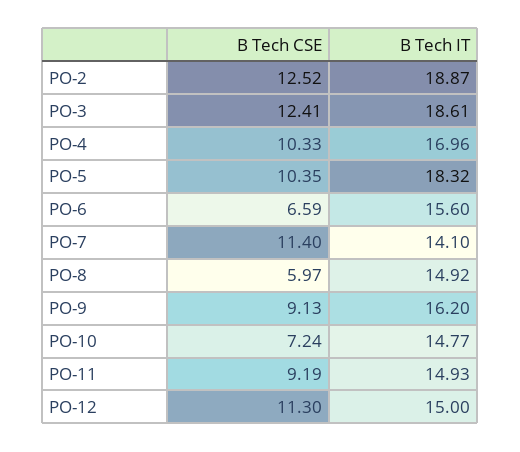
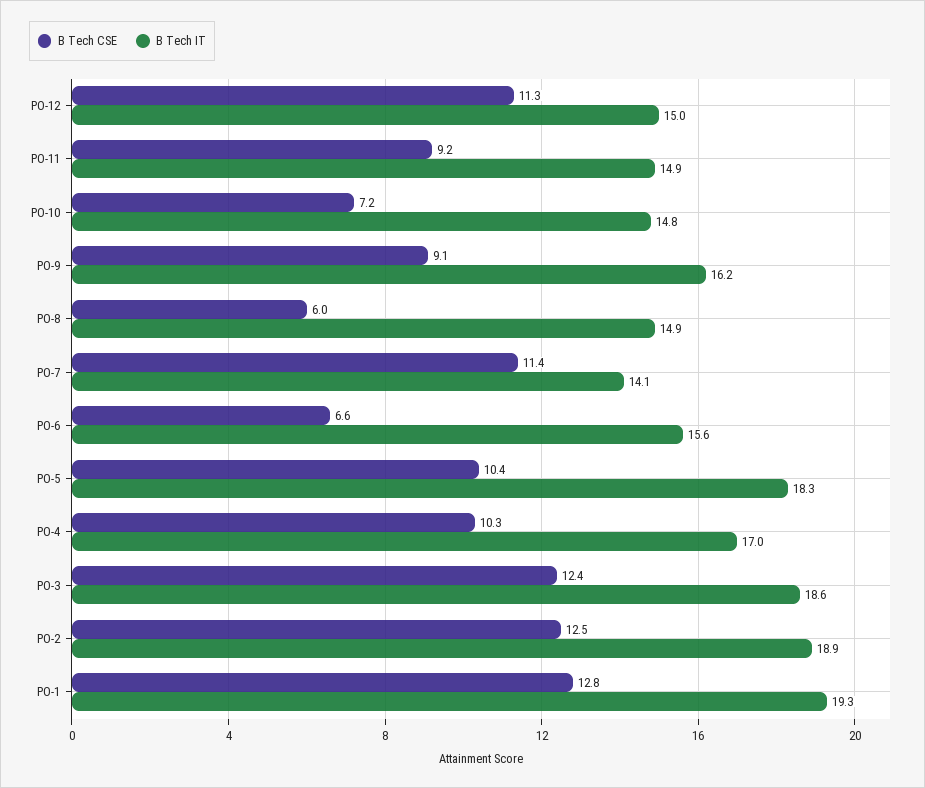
  {
    "B Tech CSE": {
      "PO-2": 12.52,
      "PO-3": 12.41,
      "PO-4": 10.33,
      "PO-5": 10.35,
      "PO-6": 6.59,
      "PO-7": 11.4,
      "PO-8": 5.97,
      "PO-9": 9.13,
      "PO-10": 7.24,
      "PO-11": 9.19,
-     "PO-12": 11.3
+     "PO-12": 11.3,
+     "PO-1": 12.8
    },
    "B Tech IT": {
      "PO-2": 18.87,
      "PO-3": 18.61,
      "PO-4": 16.96,
      "PO-5": 18.32,
      "PO-6": 15.6,
      "PO-7": 14.1,
      "PO-8": 14.92,
      "PO-9": 16.2,
      "PO-10": 14.77,
      "PO-11": 14.93,
-     "PO-12": 15
+     "PO-12": 15,
+     "PO-1": 19.3
    }
  }

